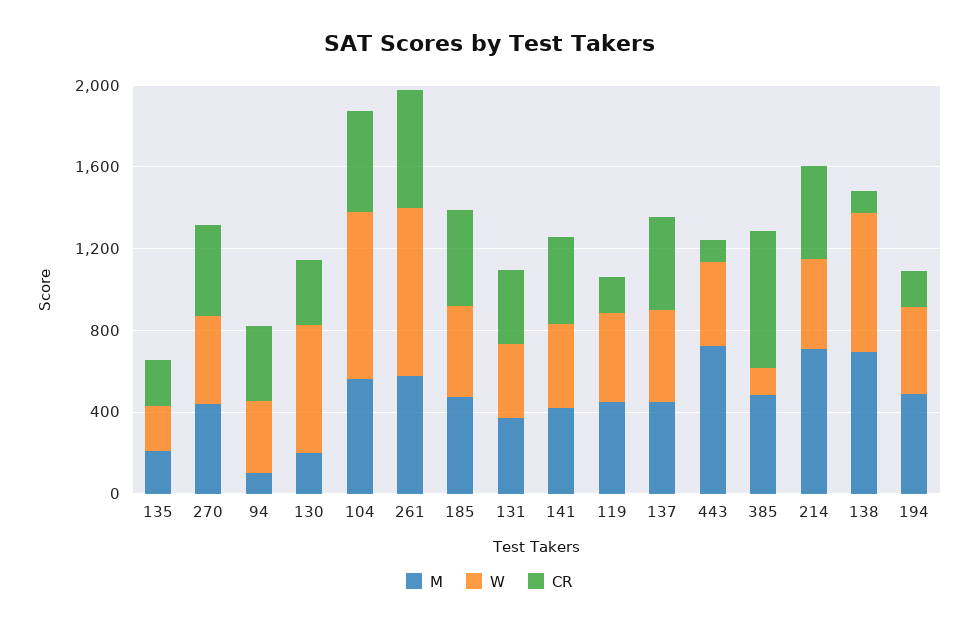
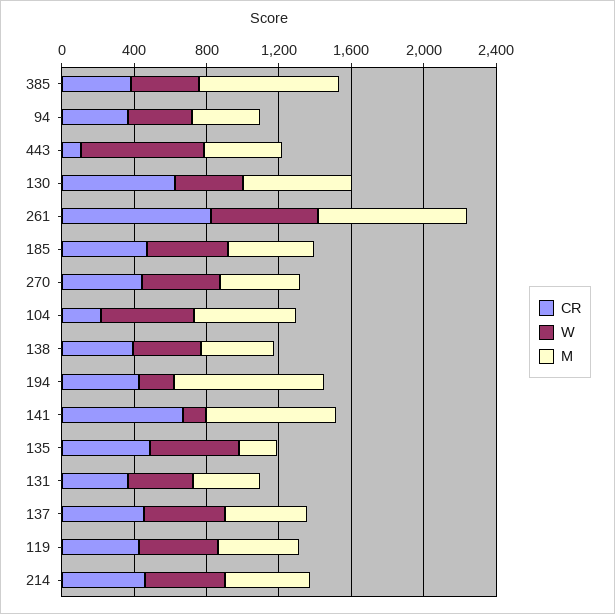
  {
    "M": {
      "135": 200,
      "270": 400,
-     "94": 100,
+     "94": 400,
-     "130": 200,
+     "130": 600,
      "104": 600,
-     "261": 600,
+     "261": 800,
      "185": 500,
      "131": 400,
-     "141": 400,
+     "141": 700,
      "119": 400,
      "137": 500,
-     "443": 700,
+     "443": 400,
-     "385": 500,
+     "385": 800,
-     "214": 700,
+     "214": 500,
-     "138": 700,
+     "138": 400,
-     "194": 500
+     "194": 800
    },
    "W": {
-     "135": 200,
+     "135": 500,
      "270": 400,
      "94": 400,
-     "130": 600,
+     "130": 400,
-     "104": 800,
+     "104": 500,
-     "261": 800,
+     "261": 600,
      "185": 400,
      "131": 400,
-     "141": 400,
+     "141": 100,
      "119": 400,
      "137": 500,
-     "443": 400,
+     "443": 700,
-     "385": 100,
+     "385": 400,
      "214": 400,
-     "138": 700,
+     "138": 400,
-     "194": 400
+     "194": 200
    },
    "CR": {
-     "135": 200,
+     "135": 500,
      "270": 400,
      "94": 400,
-     "130": 300,
+     "130": 600,
-     "104": 500,
+     "104": 200,
-     "261": 600,
+     "261": 800,
      "185": 500,
      "131": 400,
-     "141": 400,
+     "141": 700,
-     "119": 200,
+     "119": 400,
      "137": 500,
      "443": 100,
-     "385": 700,
+     "385": 400,
      "214": 500,
-     "138": 100,
+     "138": 400,
-     "194": 200
+     "194": 400
    }
  }

